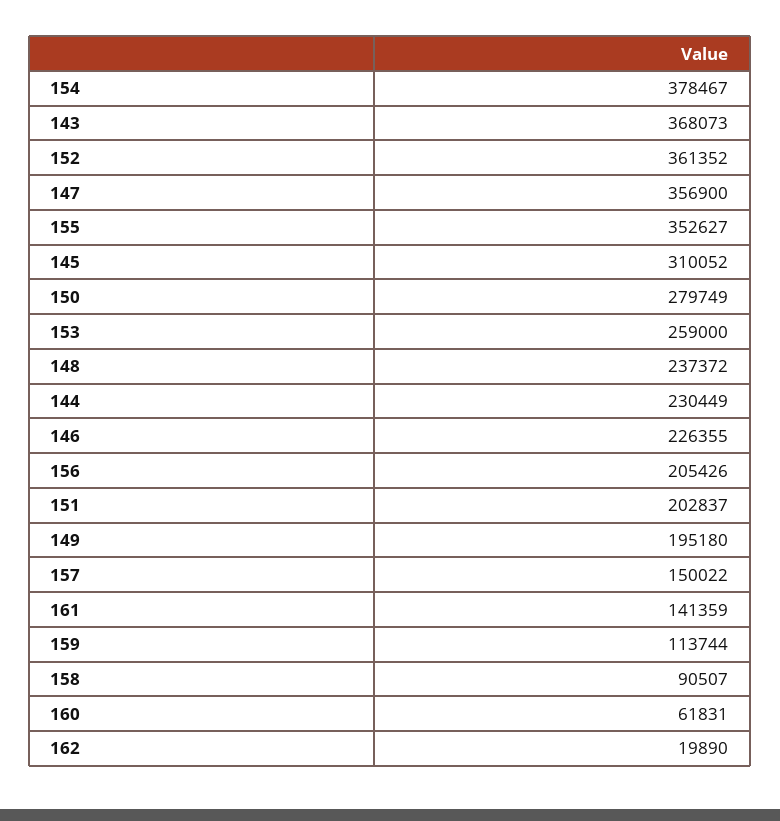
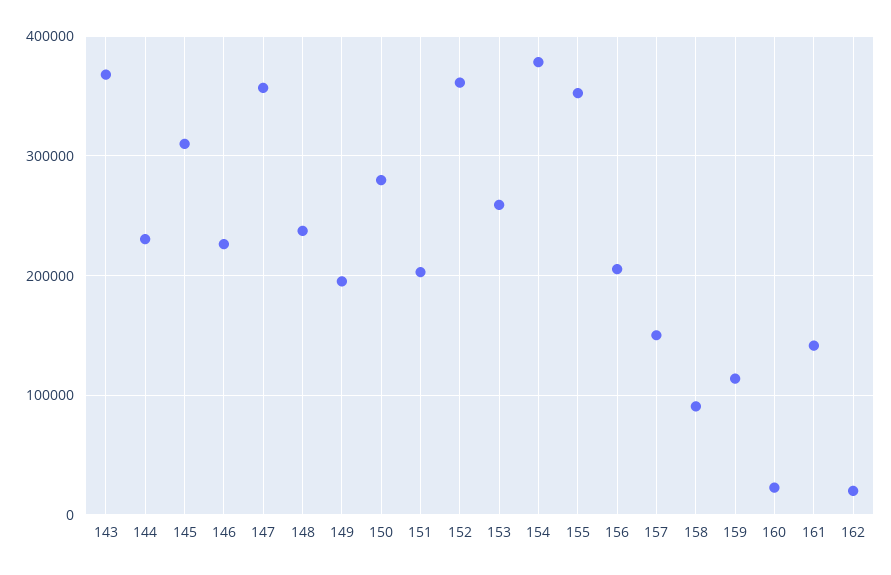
  {
    "154": 378467,
    "143": 368073,
    "152": 361352,
    "147": 356900,
    "155": 352627,
    "145": 310052,
    "150": 279749,
    "153": 259000,
    "148": 237372,
    "144": 230449,
    "146": 226355,
    "156": 205426,
    "151": 202837,
    "149": 195180,
    "157": 150022,
    "161": 141359,
    "159": 113744,
    "158": 90507,
-   "160": 61831,
+   "160": 20000,
    "162": 19890
  }

